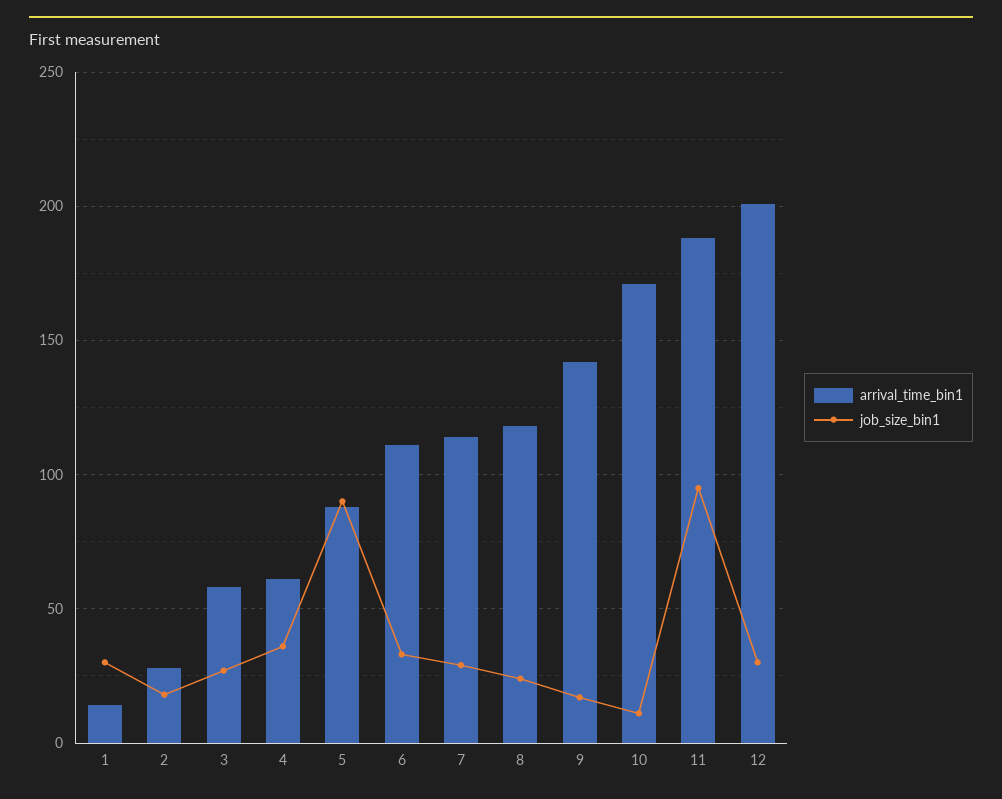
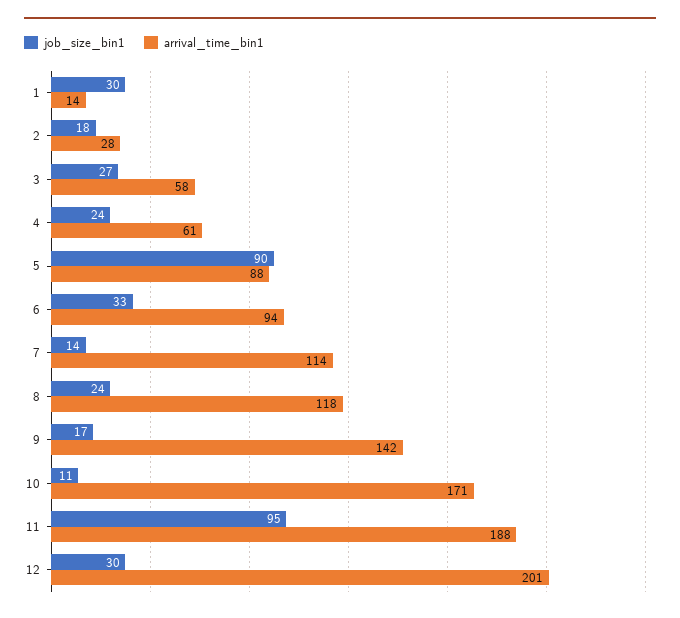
  {
    "arrival_time_bin1": {
      "1": 14,
      "2": 28,
      "3": 58,
      "4": 61,
      "5": 88,
-     "6": 110,
+     "6": 94,
      "7": 114,
      "8": 118,
      "9": 142,
      "10": 171,
      "11": 188,
      "12": 201
    },
    "job_size_bin1": {
      "1": 30,
      "2": 18,
      "3": 27,
-     "4": 35,
+     "4": 24,
      "5": 90,
      "6": 33,
-     "7": 30,
+     "7": 14,
      "8": 24,
      "9": 17,
      "10": 11,
      "11": 95,
      "12": 30
    }
  }

